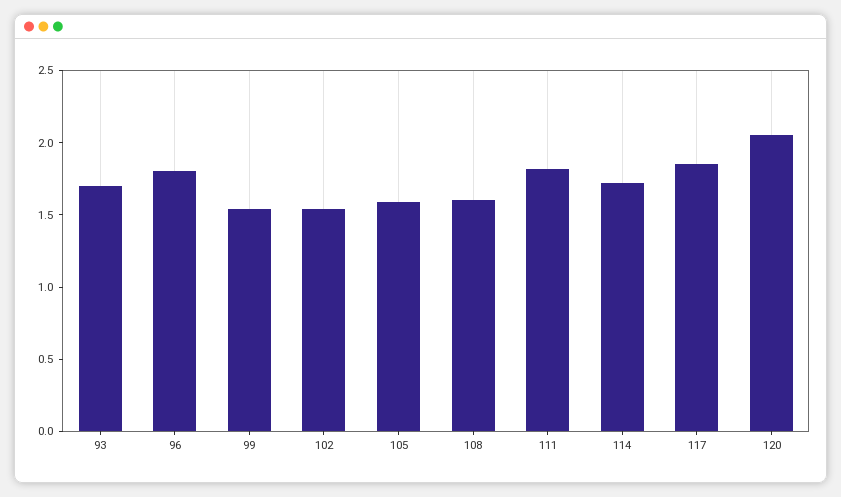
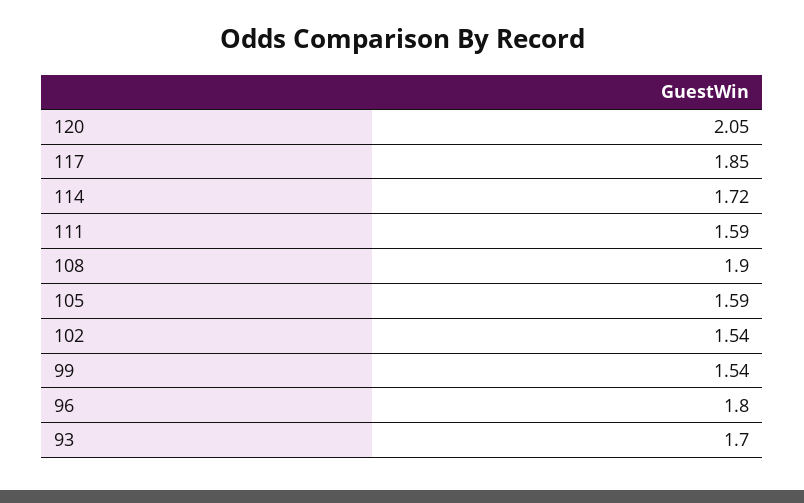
  {
    "93": 1.7,
    "96": 1.8,
    "99": 1.54,
    "102": 1.54,
    "105": 1.59,
-   "108": 1.6,
+   "108": 1.9,
-   "111": 1.8,
+   "111": 1.59,
    "114": 1.72,
    "117": 1.85,
    "120": 2.05
  }

